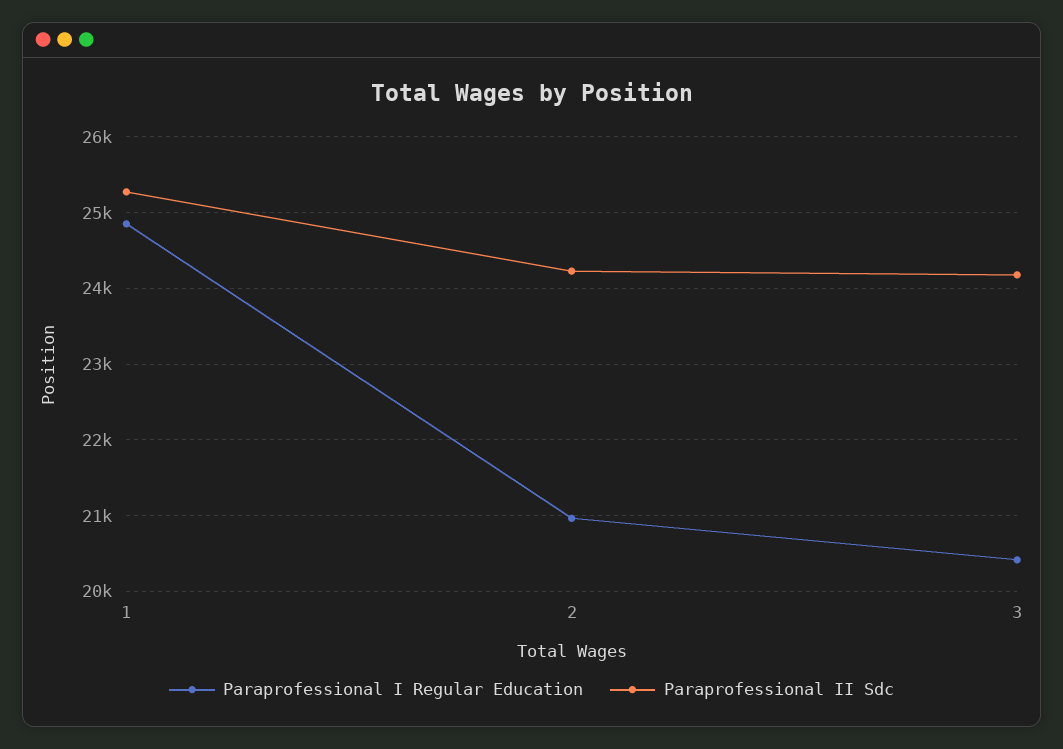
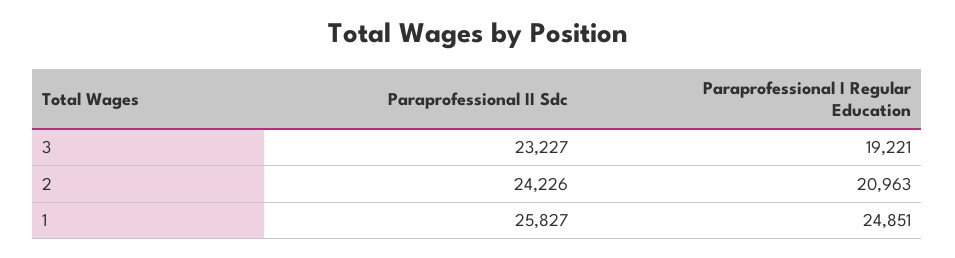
  {
    "Paraprofessional I Regular Education": {
      "1": 24851,
      "2": 20963,
-     "3": 20400
+     "3": 19221
    },
    "Paraprofessional II Sdc": {
-     "1": 25300,
+     "1": 25827,
      "2": 24226,
-     "3": 24200
+     "3": 23227
    }
  }

